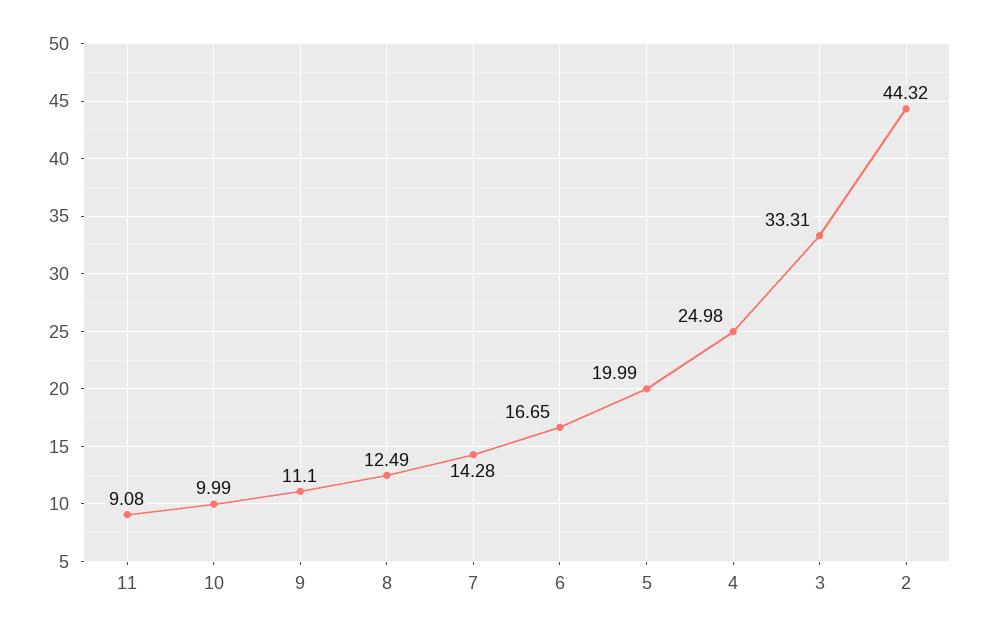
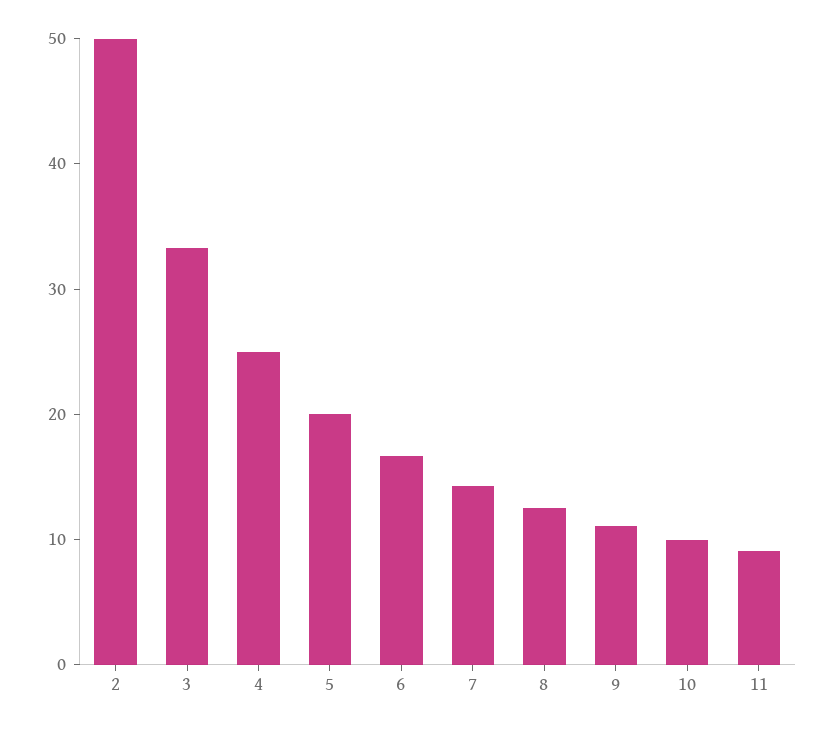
  {
    "11": 9.08,
    "10": 9.99,
    "9": 11.1,
    "8": 12.49,
    "7": 14.28,
    "6": 16.65,
    "5": 19.99,
    "4": 24.98,
    "3": 33.31,
-   "2": 44.32
+   "2": 50
  }

